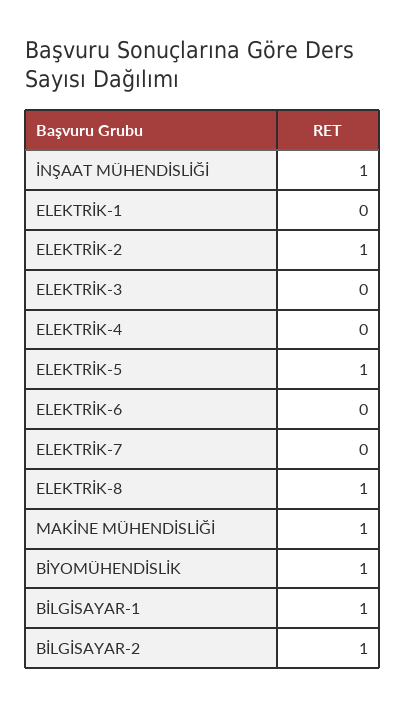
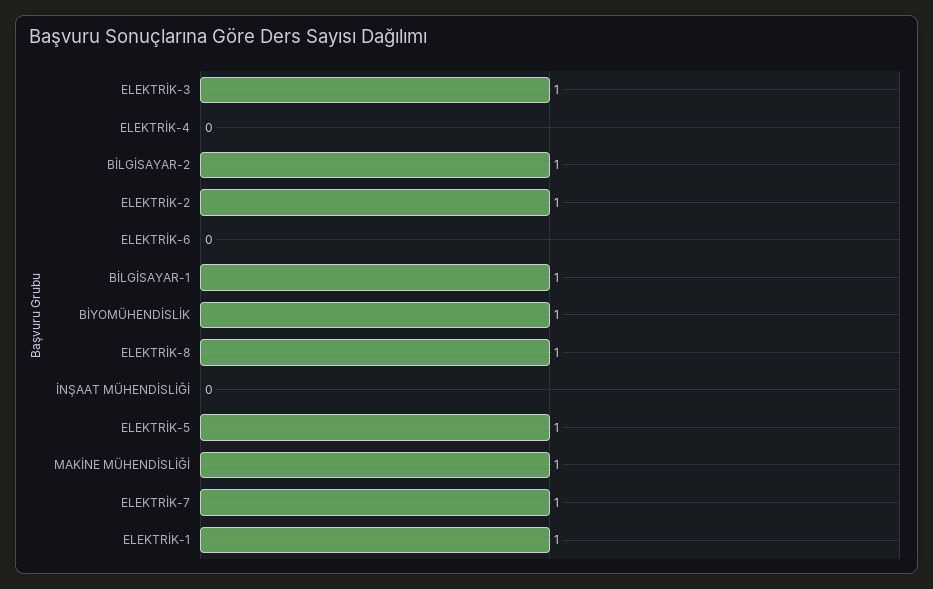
  {
-   "İNŞAAT MÜHENDİSLİĞİ": 1,
+   "İNŞAAT MÜHENDİSLİĞİ": 0,
-   "ELEKTRİK-1": 0,
+   "ELEKTRİK-1": 1,
    "ELEKTRİK-2": 1,
-   "ELEKTRİK-3": 0,
+   "ELEKTRİK-3": 1,
    "ELEKTRİK-4": 0,
    "ELEKTRİK-5": 1,
    "ELEKTRİK-6": 0,
-   "ELEKTRİK-7": 0,
+   "ELEKTRİK-7": 1,
    "ELEKTRİK-8": 1,
    "MAKİNE MÜHENDİSLİĞİ": 1,
    "BİYOMÜHENDİSLİK": 1,
    "BİLGİSAYAR-1": 1,
    "BİLGİSAYAR-2": 1
  }

